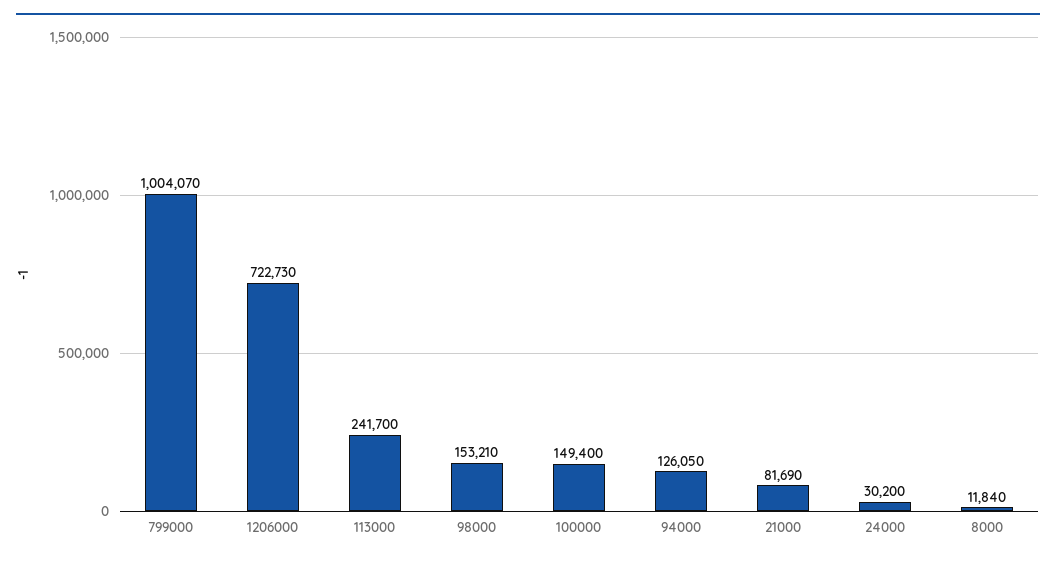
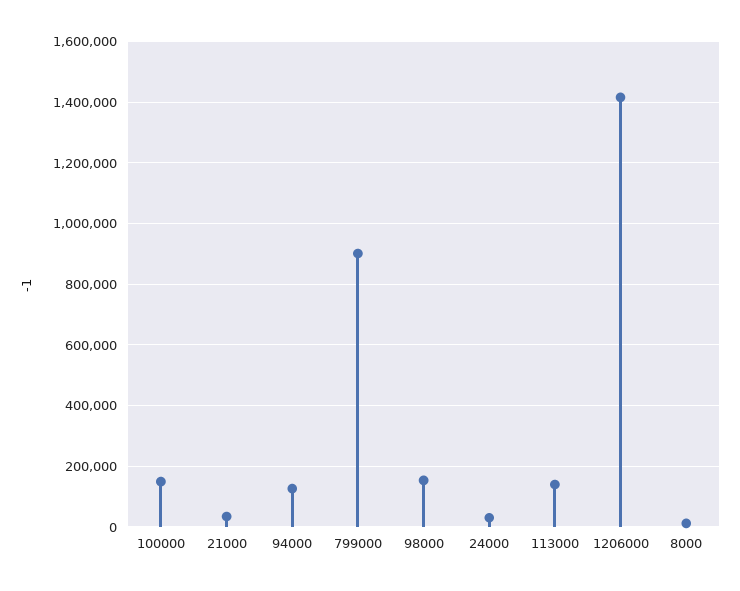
  {
-   "799000": 1004070,
+   "799000": 900000,
-   "1206000": 722730,
+   "1206000": 1420000,
-   "113000": 241700,
+   "113000": 140000,
    "98000": 153210,
    "100000": 149400,
    "94000": 126050,
-   "21000": 81690,
+   "21000": 40000,
    "24000": 30200,
    "8000": 11840
  }

